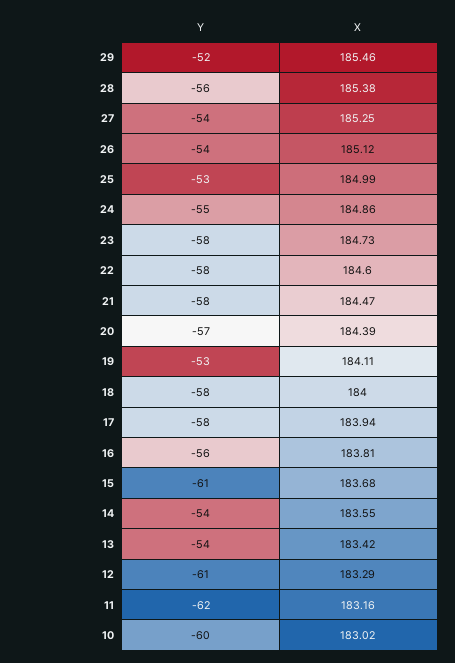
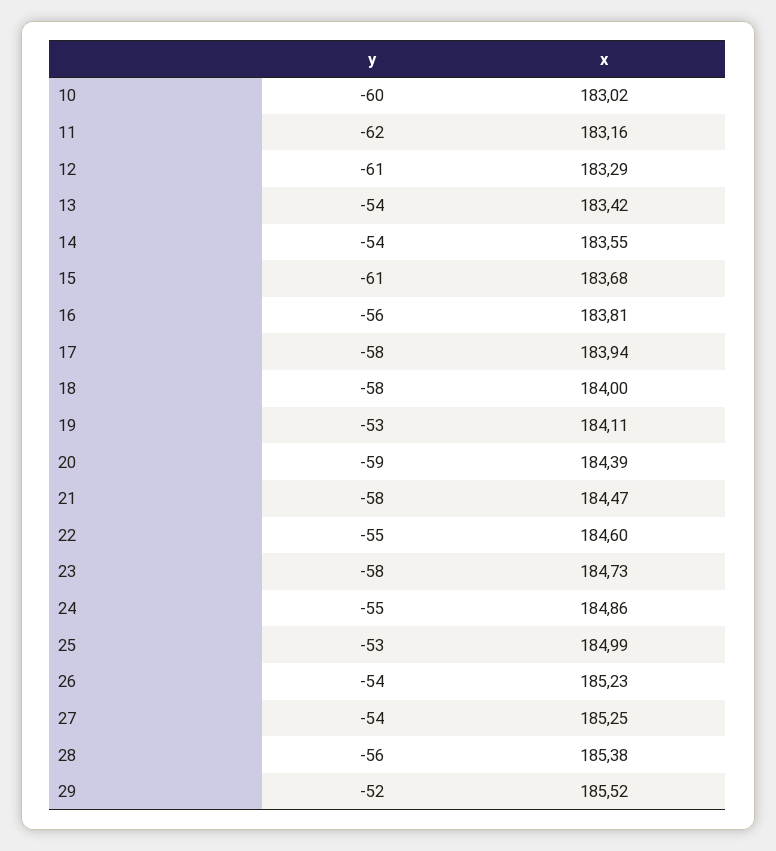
  {
    "Y": {
      "29": -52,
      "28": -56,
      "27": -54,
      "26": -54,
      "25": -53,
      "24": -55,
      "23": -58,
-     "22": -58,
+     "22": -55,
      "21": -58,
-     "20": -57,
+     "20": -59,
      "19": -53,
      "18": -58,
      "17": -58,
      "16": -56,
      "15": -61,
      "14": -54,
      "13": -54,
      "12": -61,
      "11": -62,
      "10": -60
    },
    "X": {
-     "29": 185.46,
+     "29": 185.52,
      "28": 185.38,
      "27": 185.25,
-     "26": 185.12,
+     "26": 185.23,
      "25": 184.99,
      "24": 184.86,
      "23": 184.73,
      "22": 184.6,
      "21": 184.47,
      "20": 184.39,
      "19": 184.11,
      "18": 184,
      "17": 183.94,
      "16": 183.81,
      "15": 183.68,
      "14": 183.55,
      "13": 183.42,
      "12": 183.29,
      "11": 183.16,
      "10": 183.02
    }
  }

